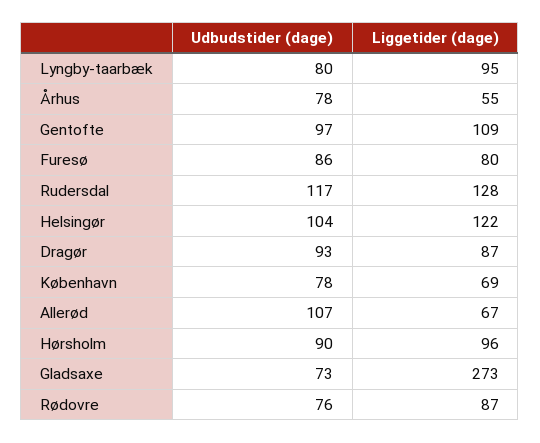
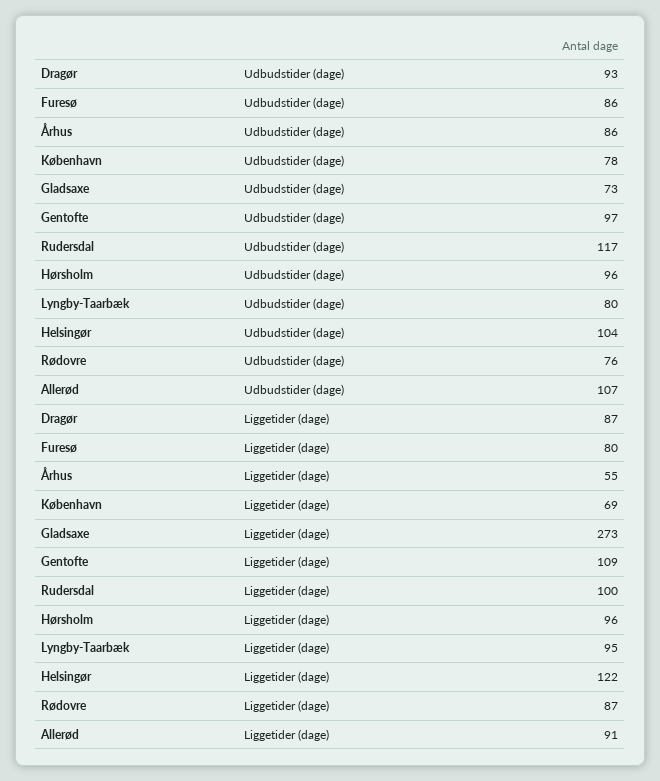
  {
    "Udbudstider (dage)": {
      "Lyngby-taarbæk": 80,
-     "Århus": 78,
+     "Århus": 86,
      "Gentofte": 97,
      "Furesø": 86,
      "Rudersdal": 117,
      "Helsingør": 104,
      "Dragør": 93,
      "København": 78,
      "Allerød": 107,
-     "Hørsholm": 90,
+     "Hørsholm": 96,
      "Gladsaxe": 73,
      "Rødovre": 76
    },
    "Liggetider (dage)": {
      "Lyngby-taarbæk": 95,
      "Århus": 55,
      "Gentofte": 109,
      "Furesø": 80,
-     "Rudersdal": 128,
+     "Rudersdal": 100,
      "Helsingør": 122,
      "Dragør": 87,
      "København": 69,
-     "Allerød": 67,
+     "Allerød": 91,
      "Hørsholm": 96,
      "Gladsaxe": 273,
      "Rødovre": 87
    }
  }

